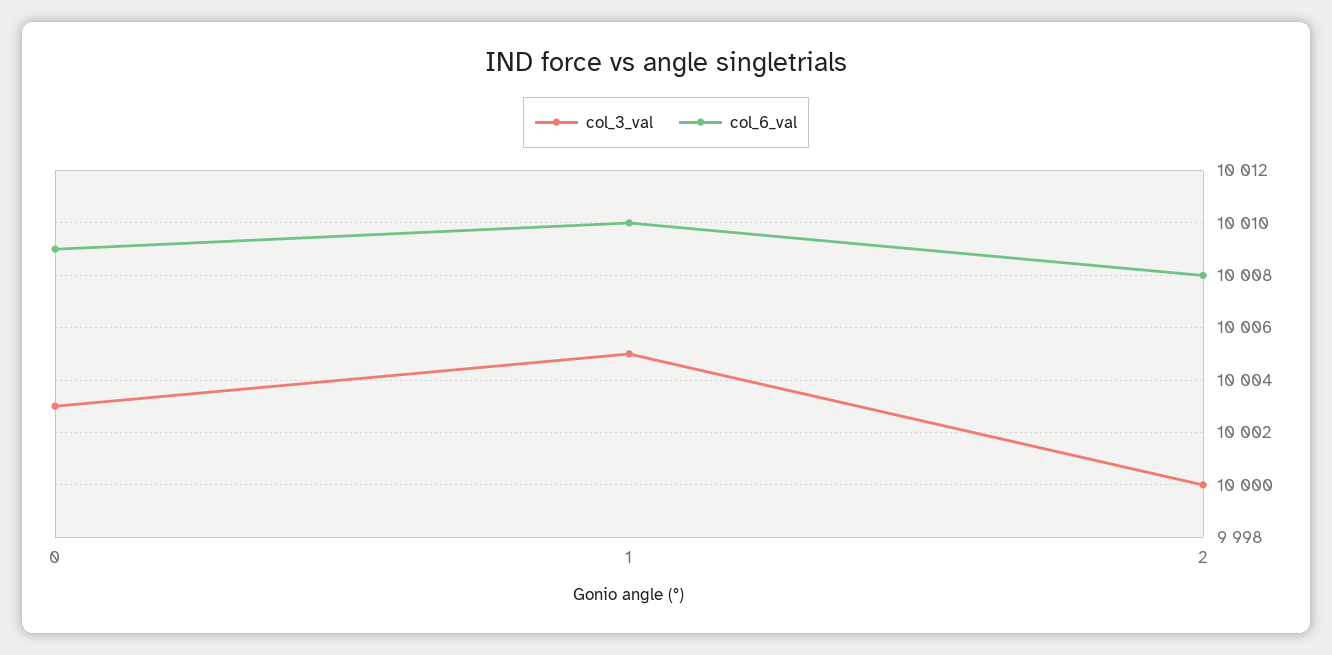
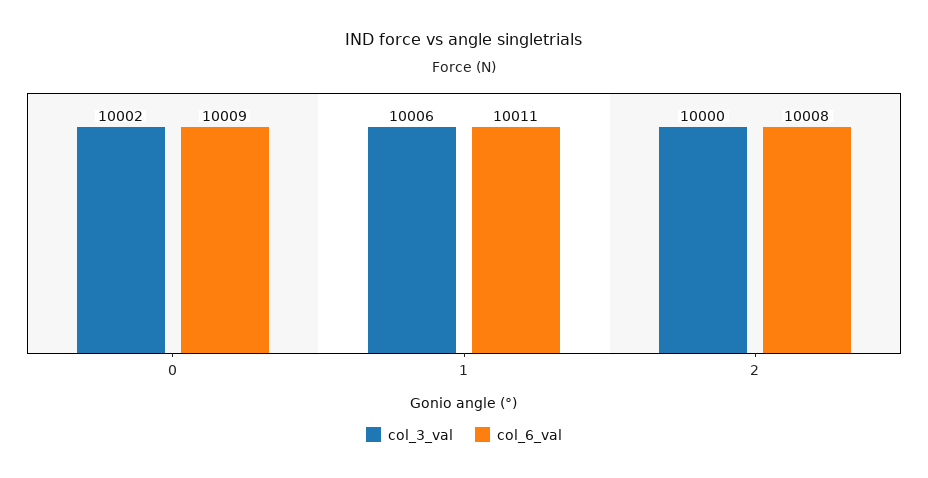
  {
    "col_3_val": {
-     "0": 10003,
+     "0": 10002,
-     "1": 10005,
+     "1": 10006,
      "2": 10000
    },
    "col_6_val": {
      "0": 10009,
-     "1": 10010,
+     "1": 10011,
      "2": 10008
    }
  }

